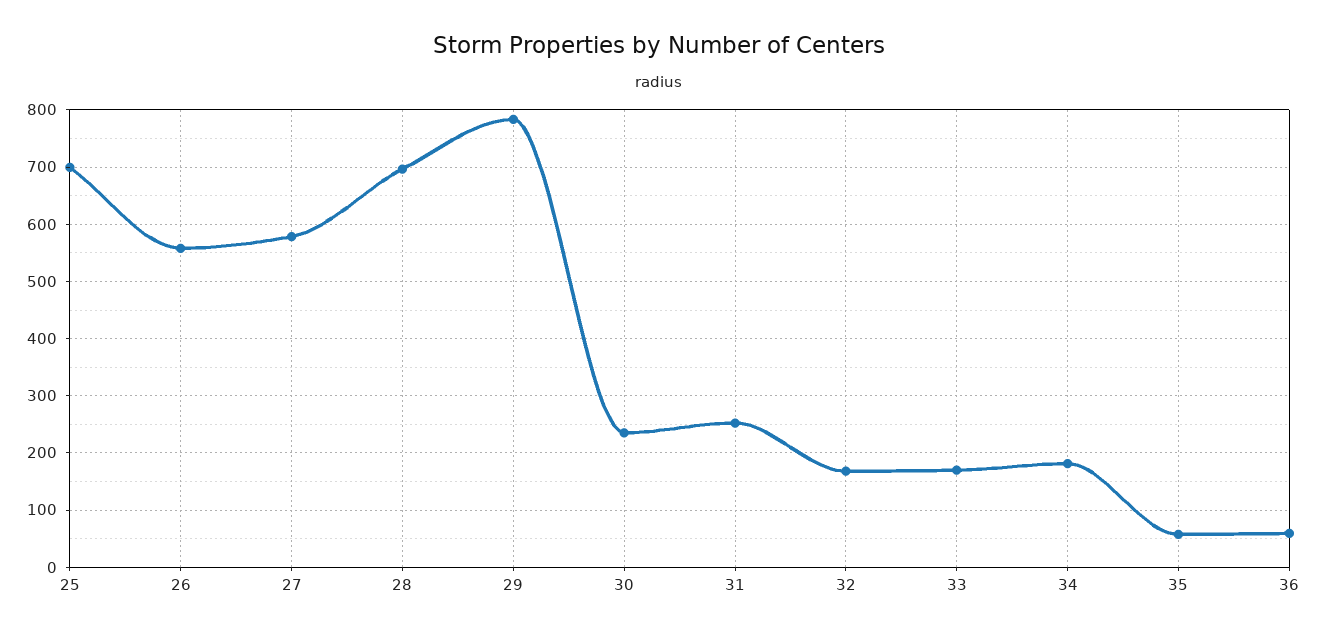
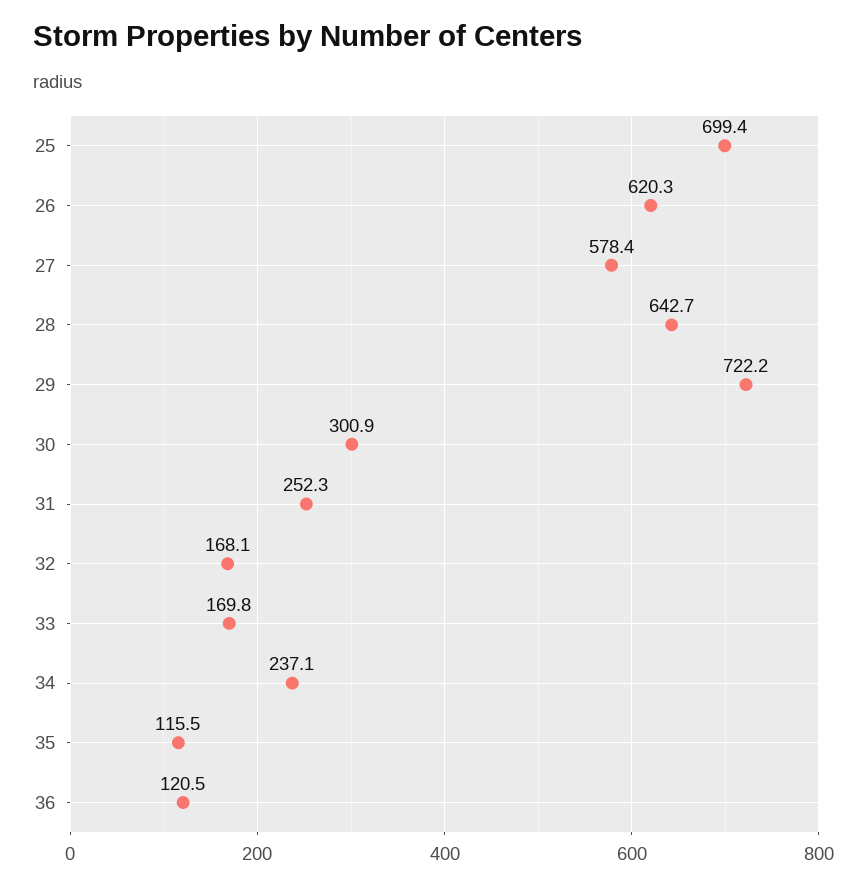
  {
    "25": 699.4,
-   "26": 560,
+   "26": 620.3,
    "27": 578.4,
-   "28": 700,
+   "28": 642.7,
-   "29": 780,
+   "29": 722.2,
-   "30": 240,
+   "30": 300.9,
    "31": 252.3,
    "32": 168.1,
    "33": 169.8,
-   "34": 180,
+   "34": 237.1,
-   "35": 60,
+   "35": 115.5,
-   "36": 60
+   "36": 120.5
  }

